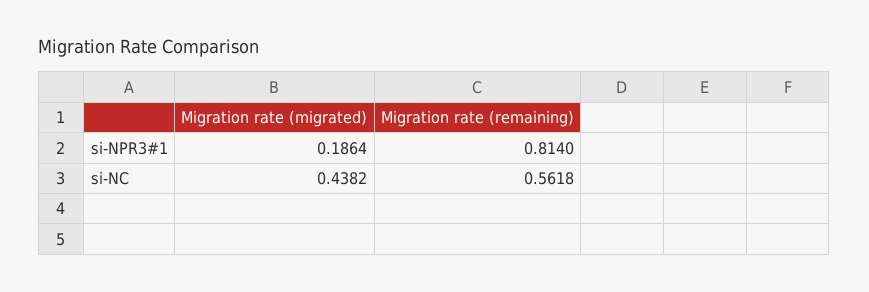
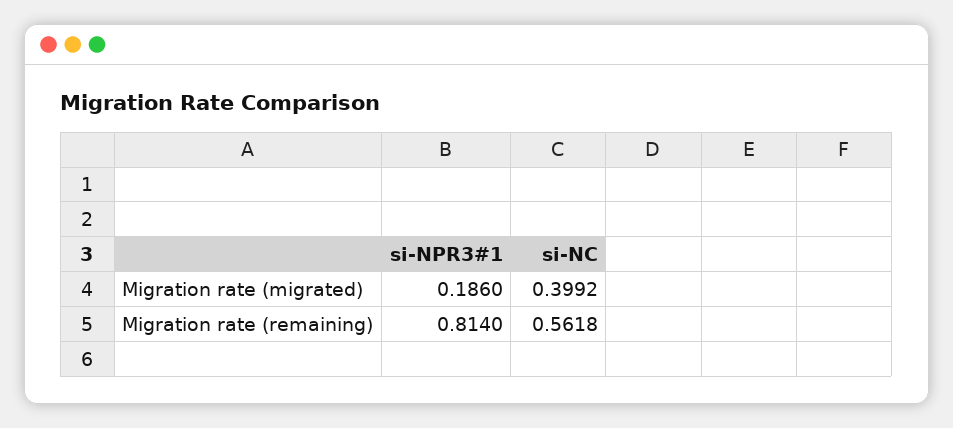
  {
    "Migration rate (migrated)": {
-     "si-NPR3#1": 0.1864,
+     "si-NPR3#1": 0.186,
-     "si-NC": 0.4382
+     "si-NC": 0.3992
    },
    "Migration rate (remaining)": {
      "si-NPR3#1": 0.814,
      "si-NC": 0.5618
    }
  }

